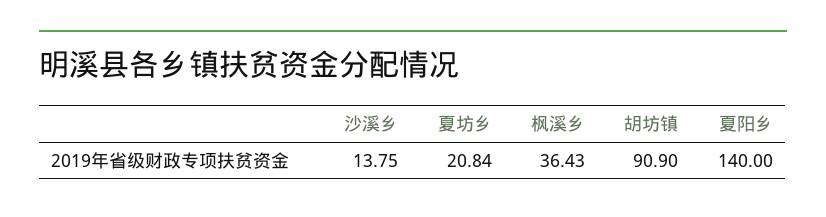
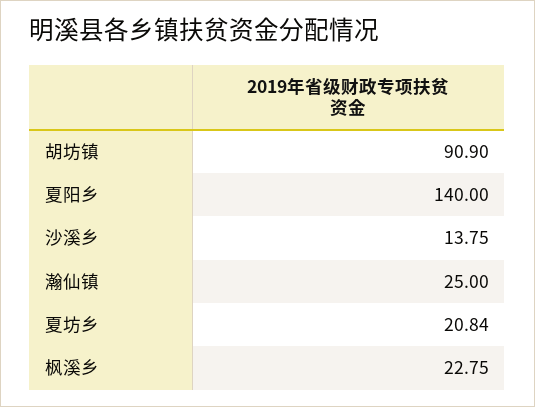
  {
    "沙溪乡": 13.75,
    "夏坊乡": 20.84,
-   "枫溪乡": 36.43,
+   "枫溪乡": 22.75,
    "胡坊镇": 90.9,
-   "夏阳乡": 140
+   "夏阳乡": 140,
+   "瀚仙镇": 25
  }

